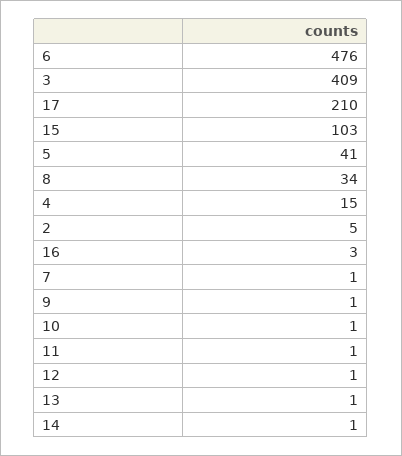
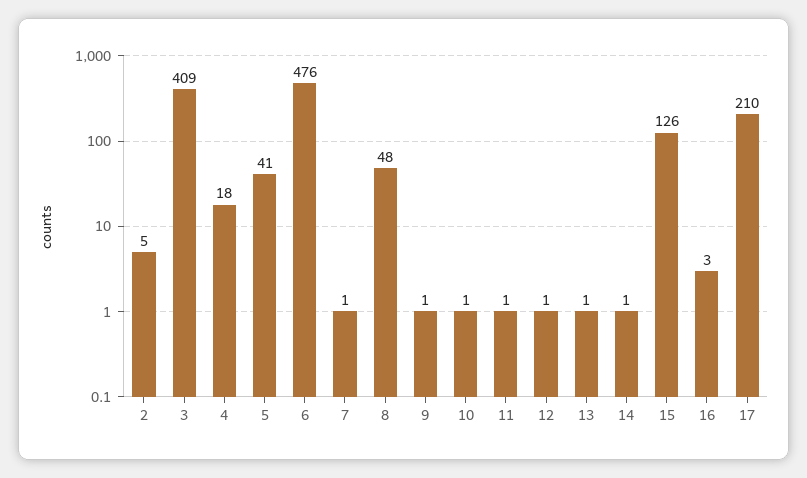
  {
    "6": 476,
    "3": 409,
    "17": 210,
-   "15": 103,
+   "15": 126,
    "5": 41,
-   "8": 34,
+   "8": 48,
-   "4": 15,
+   "4": 18,
    "2": 5,
    "16": 3,
    "7": 1,
    "9": 1,
    "10": 1,
    "11": 1,
    "12": 1,
    "13": 1,
    "14": 1
  }

